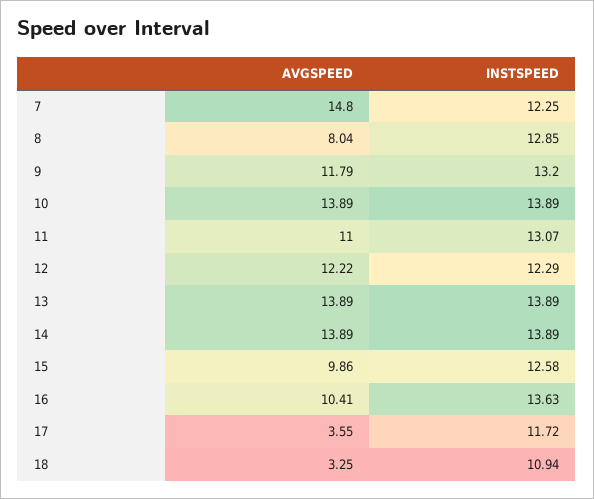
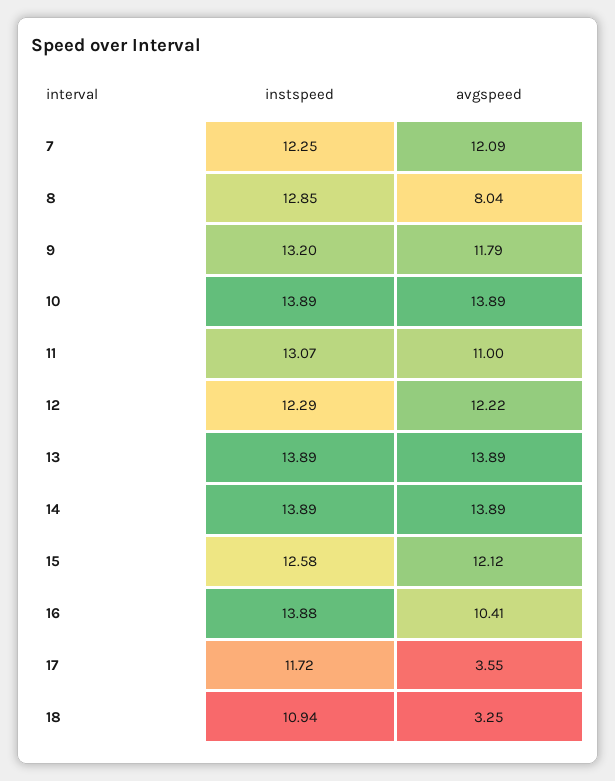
  {
    "AVGSPEED": {
-     "7": 14.8,
+     "7": 12.09,
      "8": 8.04,
      "9": 11.79,
      "10": 13.89,
      "11": 11,
      "12": 12.22,
      "13": 13.89,
      "14": 13.89,
-     "15": 9.86,
+     "15": 12.12,
      "16": 10.41,
      "17": 3.55,
      "18": 3.25
    },
    "INSTSPEED": {
      "7": 12.25,
      "8": 12.85,
      "9": 13.2,
      "10": 13.89,
      "11": 13.07,
      "12": 12.29,
      "13": 13.89,
      "14": 13.89,
      "15": 12.58,
-     "16": 13.63,
+     "16": 13.88,
      "17": 11.72,
      "18": 10.94
    }
  }

